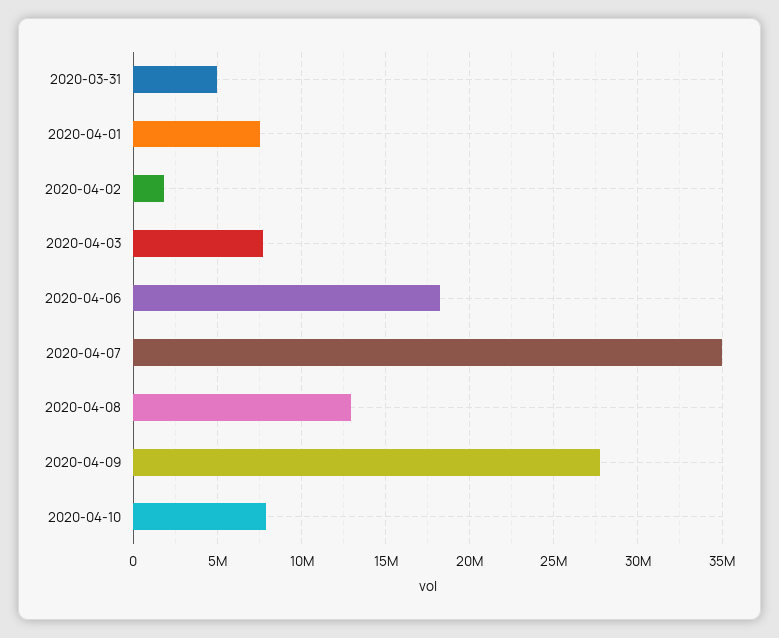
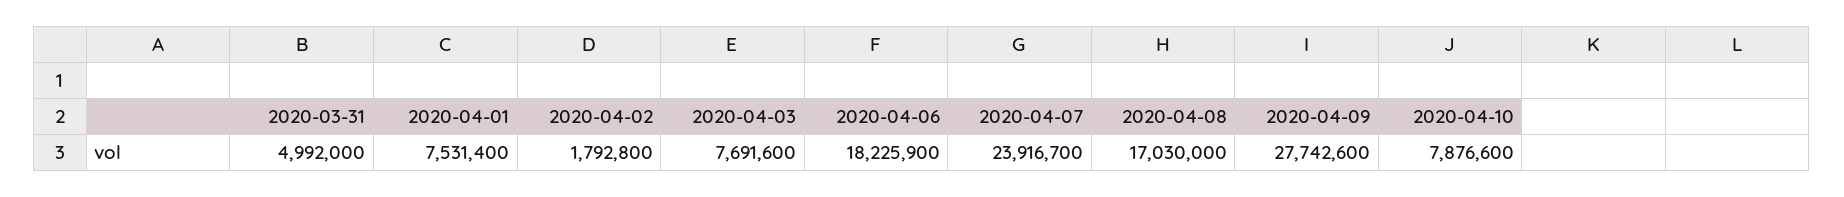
  {
    "2020-03-31": 4992000,
    "2020-04-01": 7531400,
    "2020-04-02": 1792800,
    "2020-04-03": 7691600,
    "2020-04-06": 18225900,
-   "2020-04-07": 35000000,
+   "2020-04-07": 23916700,
-   "2020-04-08": 13000000,
+   "2020-04-08": 17030000,
    "2020-04-09": 27742600,
    "2020-04-10": 7876600
  }

